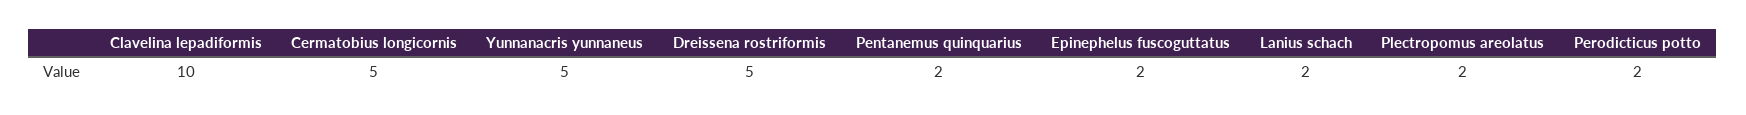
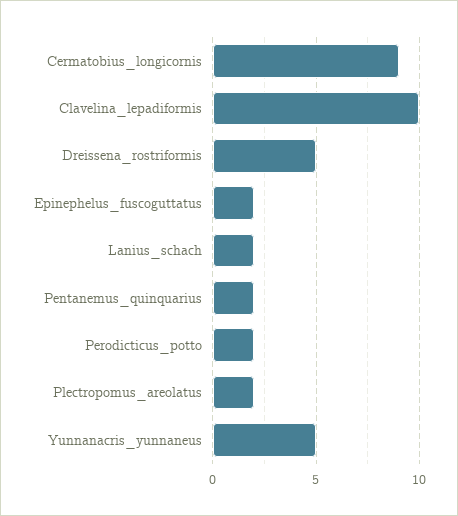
  {
    "Clavelina lepadiformis": 10,
-   "Cermatobius longicornis": 5,
+   "Cermatobius longicornis": 9,
    "Yunnanacris yunnaneus": 5,
    "Dreissena rostriformis": 5,
    "Pentanemus quinquarius": 2,
    "Epinephelus fuscoguttatus": 2,
    "Lanius schach": 2,
    "Plectropomus areolatus": 2,
    "Perodicticus potto": 2
  }

